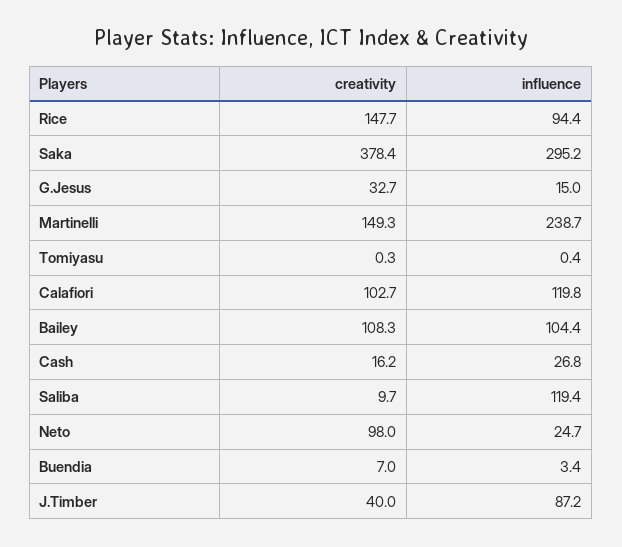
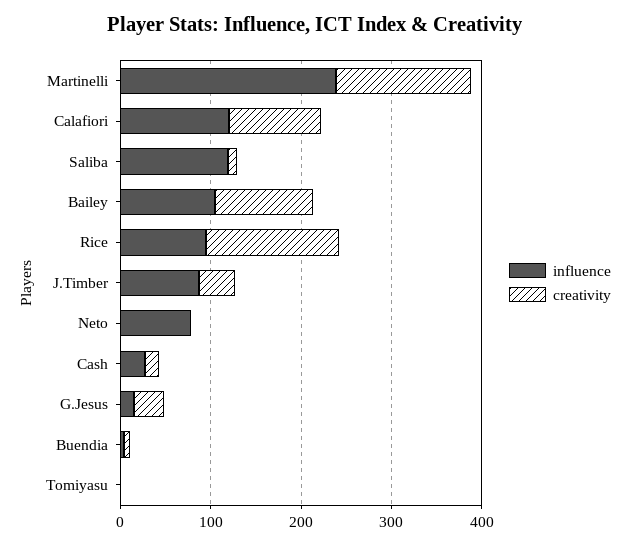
  {
    "creativity": {
      "Rice": 147.7,
-     "Saka": 378.4,
      "G.Jesus": 32.7,
      "Martinelli": 149.3,
      "Tomiyasu": 0.3,
      "Calafiori": 102.7,
      "Bailey": 108.3,
      "Cash": 16.2,
      "Saliba": 9.7,
-     "Neto": 98,
+     "Neto": 0,
      "Buendia": 7,
      "J.Timber": 40
    },
    "influence": {
      "Rice": 94.4,
-     "Saka": 295.2,
      "G.Jesus": 15,
      "Martinelli": 238.7,
      "Tomiyasu": 0.4,
      "Calafiori": 119.8,
      "Bailey": 104.4,
      "Cash": 26.8,
      "Saliba": 119.4,
-     "Neto": 24.7,
+     "Neto": 80,
      "Buendia": 3.4,
      "J.Timber": 87.2
    }
  }

